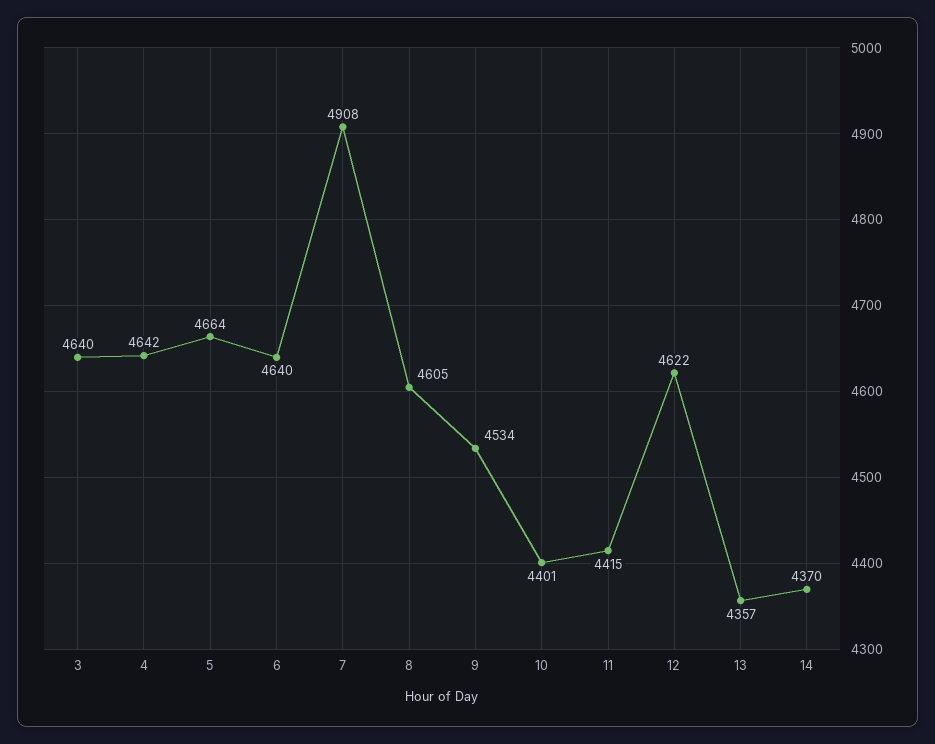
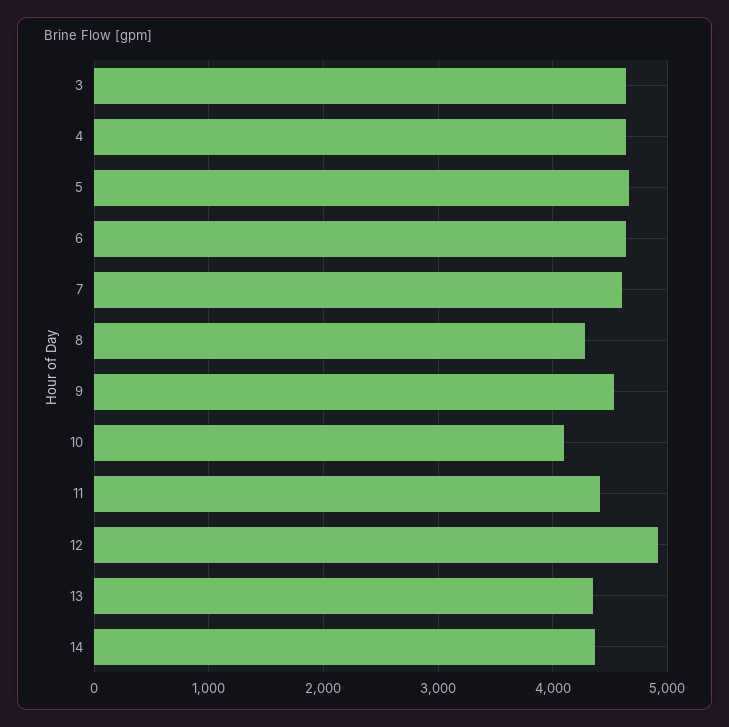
  {
    "3": 4640,
    "4": 4642,
    "5": 4664,
    "6": 4640,
-   "7": 4908,
+   "7": 4600,
-   "8": 4605,
+   "8": 4300,
    "9": 4534,
-   "10": 4401,
+   "10": 4100,
    "11": 4415,
-   "12": 4622,
+   "12": 4900,
    "13": 4357,
    "14": 4370
  }

